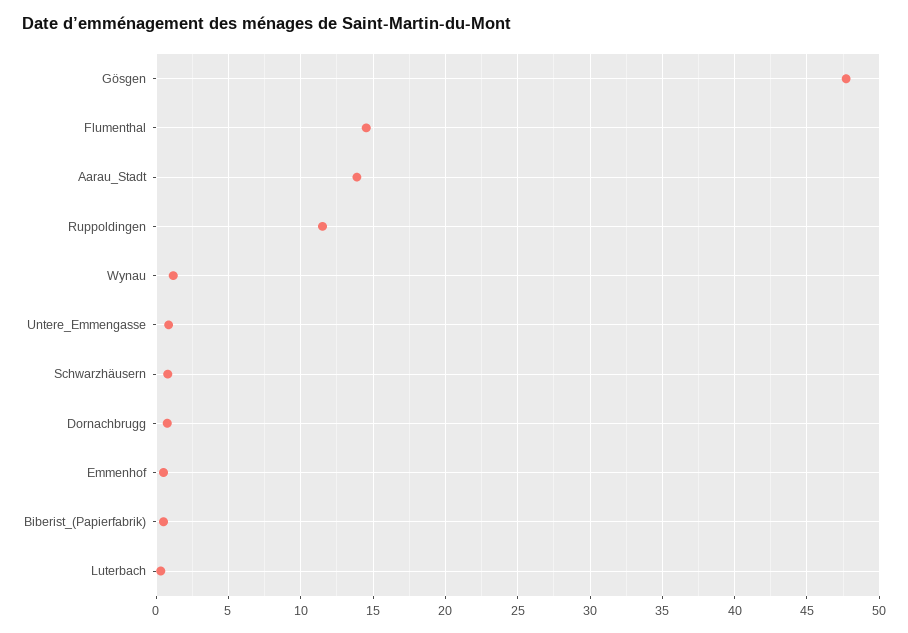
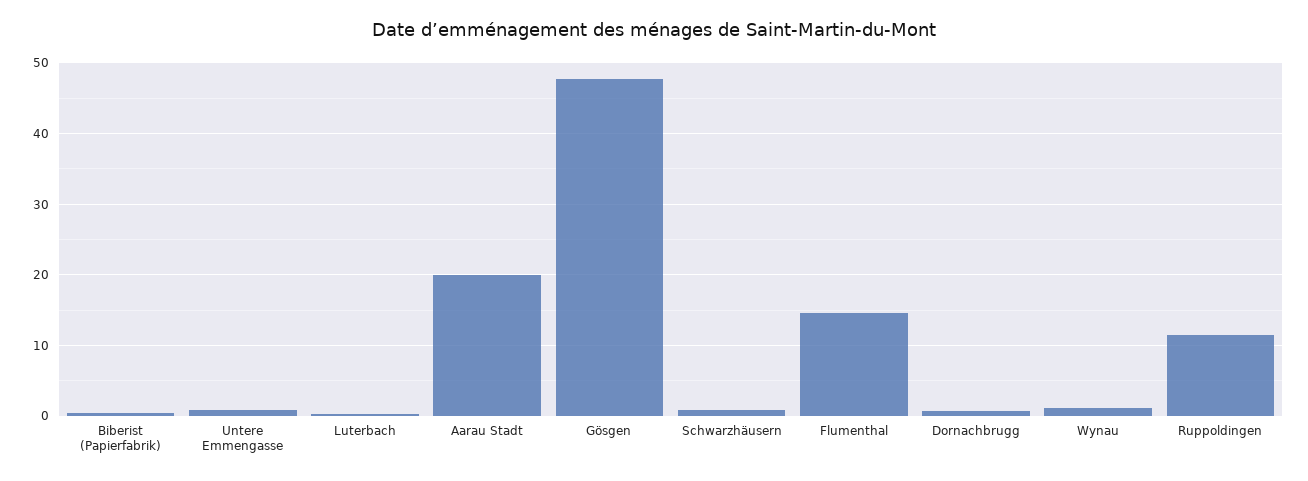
  {
    "Gösgen": 47.5,
    "Flumenthal": 14.5,
-   "Aarau_Stadt": 14,
+   "Aarau_Stadt": 20,
    "Ruppoldingen": 11.5,
    "Wynau": 1,
    "Untere_Emmengasse": 1,
    "Schwarzhäusern": 1,
    "Dornachbrugg": 1,
-   "Emmenhof": 0.5,
    "Biberist_(Papierfabrik)": 0.5,
    "Luterbach": 0.5
  }

